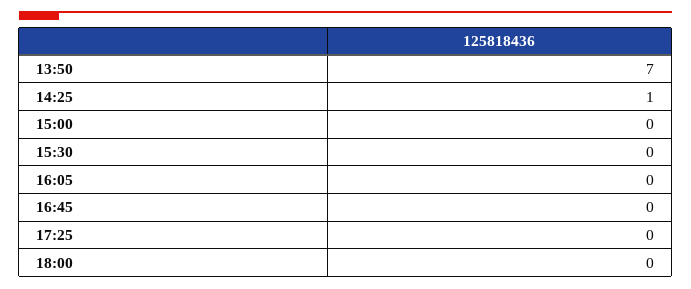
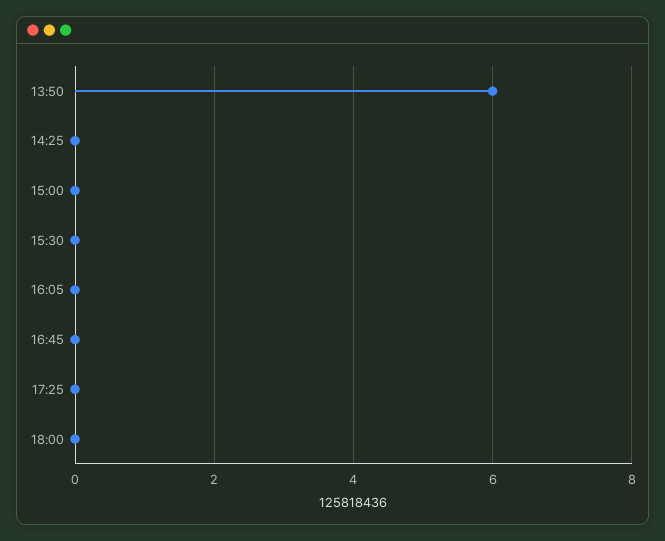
  {
-   "13:50": 7,
+   "13:50": 6,
-   "14:25": 1,
+   "14:25": 0,
    "15:00": 0,
    "15:30": 0,
    "16:05": 0,
    "16:45": 0,
    "17:25": 0,
    "18:00": 0
  }

